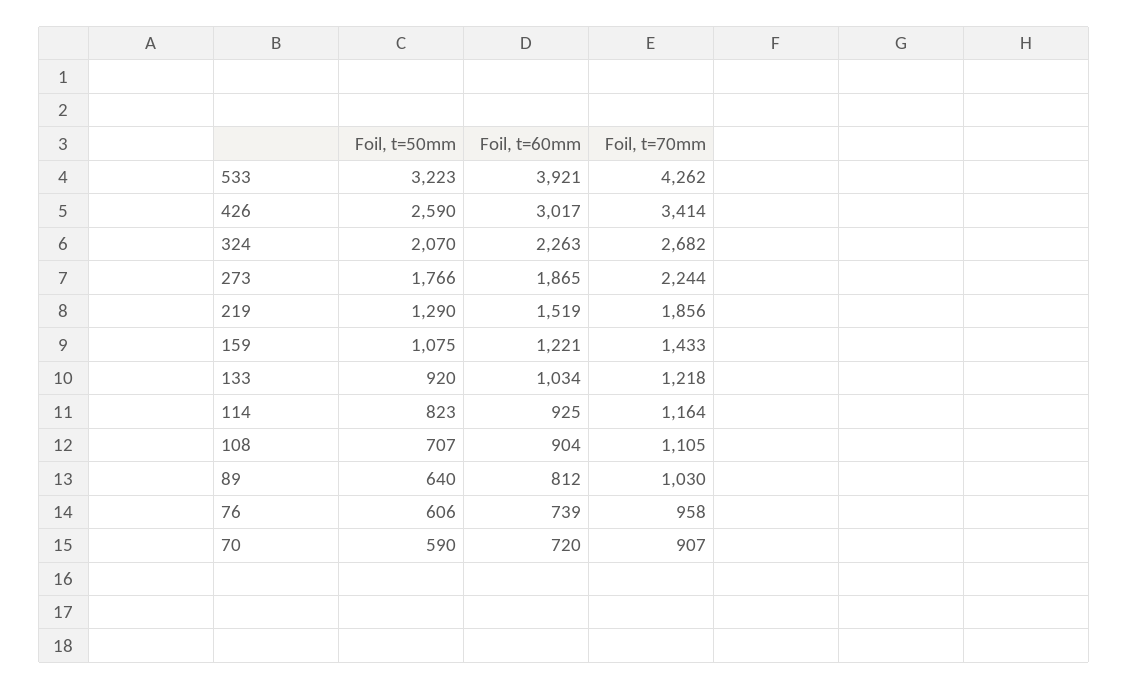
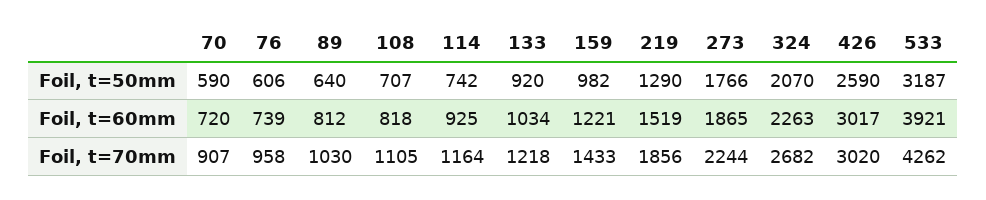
  {
    "Foil, t=50mm": {
-     "533": 3223,
+     "533": 3187,
      "426": 2590,
      "324": 2070,
      "273": 1766,
      "219": 1290,
-     "159": 1075,
+     "159": 982,
      "133": 920,
-     "114": 823,
+     "114": 742,
      "108": 707,
      "89": 640,
      "76": 606,
      "70": 590
    },
    "Foil, t=60mm": {
      "533": 3921,
      "426": 3017,
      "324": 2263,
      "273": 1865,
      "219": 1519,
      "159": 1221,
      "133": 1034,
      "114": 925,
-     "108": 904,
+     "108": 818,
      "89": 812,
      "76": 739,
      "70": 720
    },
    "Foil, t=70mm": {
      "533": 4262,
-     "426": 3414,
+     "426": 3020,
      "324": 2682,
      "273": 2244,
      "219": 1856,
      "159": 1433,
      "133": 1218,
      "114": 1164,
      "108": 1105,
      "89": 1030,
      "76": 958,
      "70": 907
    }
  }

